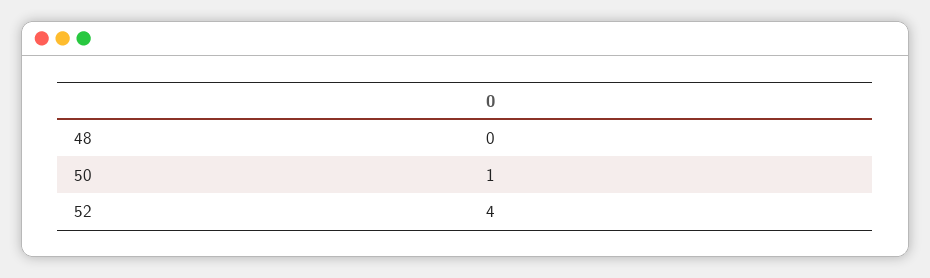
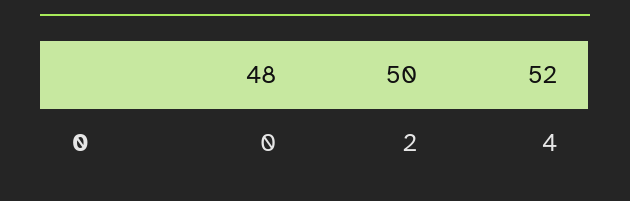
  {
    "48": 0,
-   "50": 1,
+   "50": 2,
    "52": 4
  }

